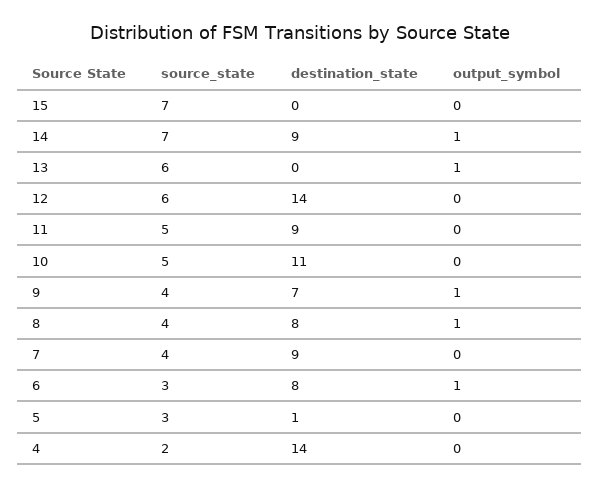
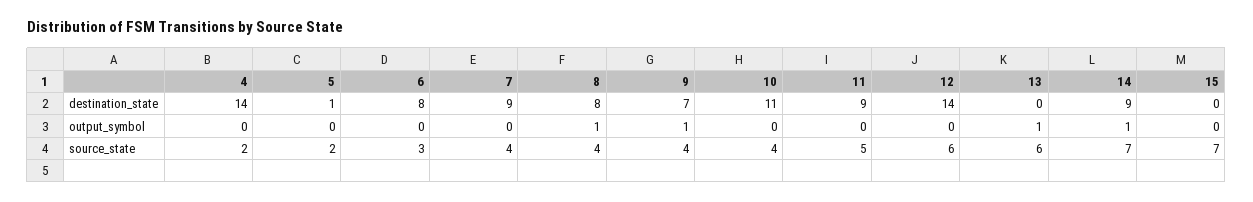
  {
    "source_state": {
      "15": 7,
      "14": 7,
      "13": 6,
      "12": 6,
      "11": 5,
-     "10": 5,
+     "10": 4,
      "9": 4,
      "8": 4,
      "7": 4,
      "6": 3,
-     "5": 3,
+     "5": 2,
      "4": 2
    },
    "destination_state": {
      "15": 0,
      "14": 9,
      "13": 0,
      "12": 14,
      "11": 9,
      "10": 11,
      "9": 7,
      "8": 8,
      "7": 9,
      "6": 8,
      "5": 1,
      "4": 14
    },
    "output_symbol": {
      "15": 0,
      "14": 1,
      "13": 1,
      "12": 0,
      "11": 0,
      "10": 0,
      "9": 1,
      "8": 1,
      "7": 0,
-     "6": 1,
+     "6": 0,
      "5": 0,
      "4": 0
    }
  }

